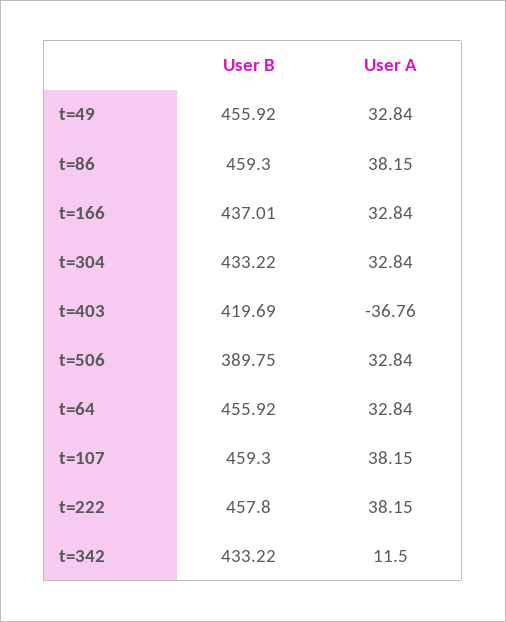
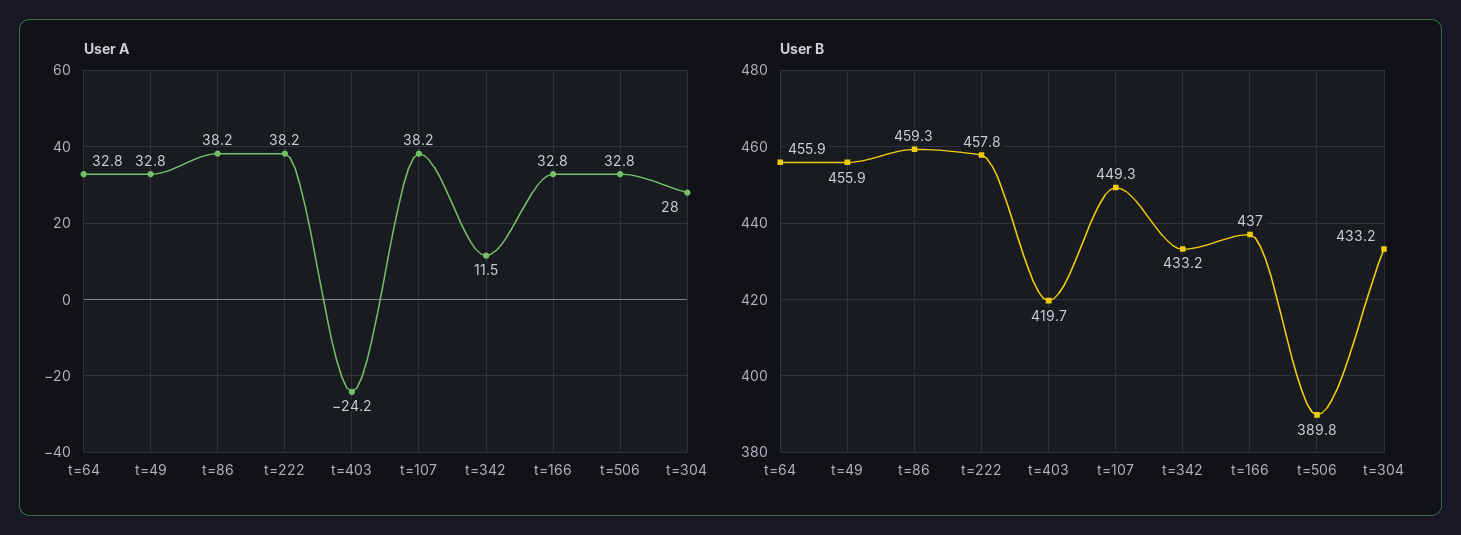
  {
    "User B": {
      "t=49": 455.92,
      "t=86": 459.3,
      "t=166": 437.01,
      "t=304": 433.22,
      "t=403": 419.69,
      "t=506": 389.75,
      "t=64": 455.92,
-     "t=107": 459.3,
+     "t=107": 449.3,
      "t=222": 457.8,
      "t=342": 433.22
    },
    "User A": {
      "t=49": 32.84,
      "t=86": 38.15,
      "t=166": 32.84,
-     "t=304": 32.84,
+     "t=304": 28,
-     "t=403": -36.76,
+     "t=403": -24.2,
      "t=506": 32.84,
      "t=64": 32.84,
      "t=107": 38.15,
      "t=222": 38.15,
      "t=342": 11.5
    }
  }

